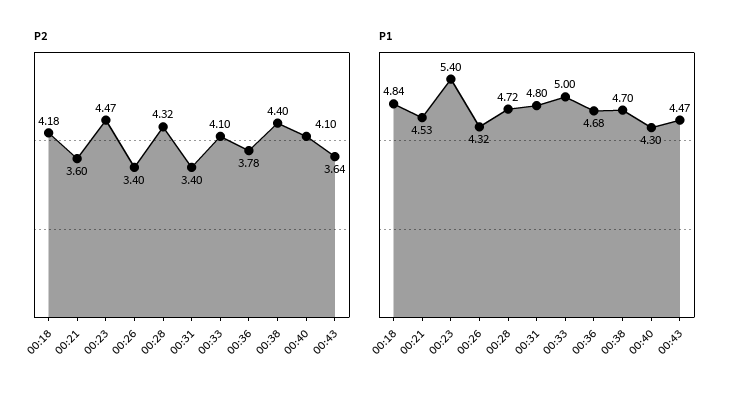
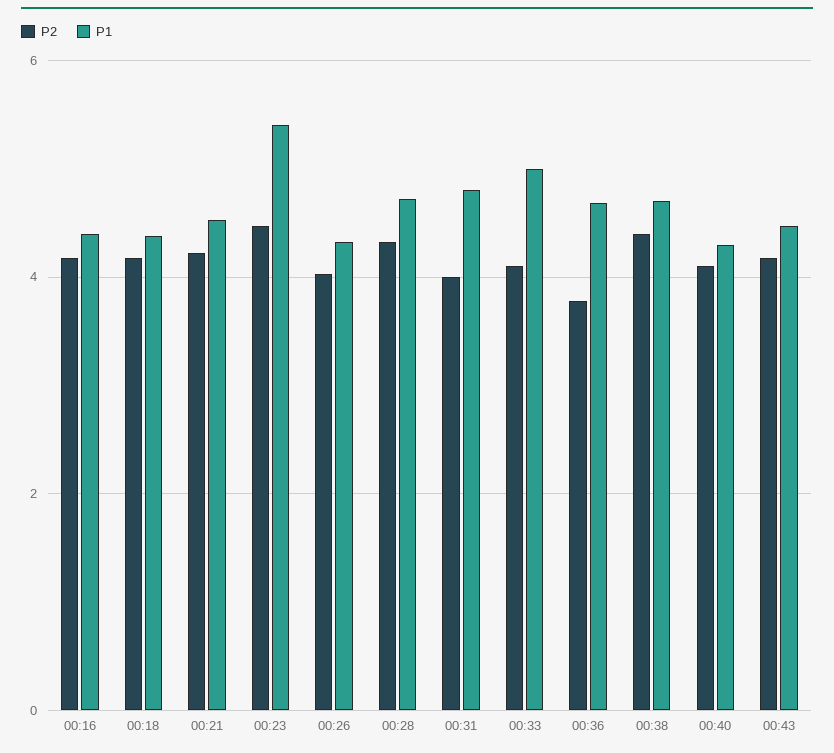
  {
    "P2": {
      "00:18": 4.18,
-     "00:21": 3.6,
+     "00:21": 4.2,
      "00:23": 4.47,
-     "00:26": 3.4,
+     "00:26": 4,
      "00:28": 4.32,
-     "00:31": 3.4,
+     "00:31": 4,
      "00:33": 4.1,
      "00:36": 3.78,
      "00:38": 4.4,
      "00:40": 4.1,
-     "00:43": 3.64
+     "00:43": 4.2,
+     "00:16": 4.2
    },
    "P1": {
-     "00:18": 4.84,
+     "00:18": 4.4,
      "00:21": 4.53,
      "00:23": 5.4,
      "00:26": 4.32,
      "00:28": 4.72,
      "00:31": 4.8,
      "00:33": 5,
      "00:36": 4.68,
      "00:38": 4.7,
      "00:40": 4.3,
-     "00:43": 4.47
+     "00:43": 4.47,
+     "00:16": 4.4
    }
  }

